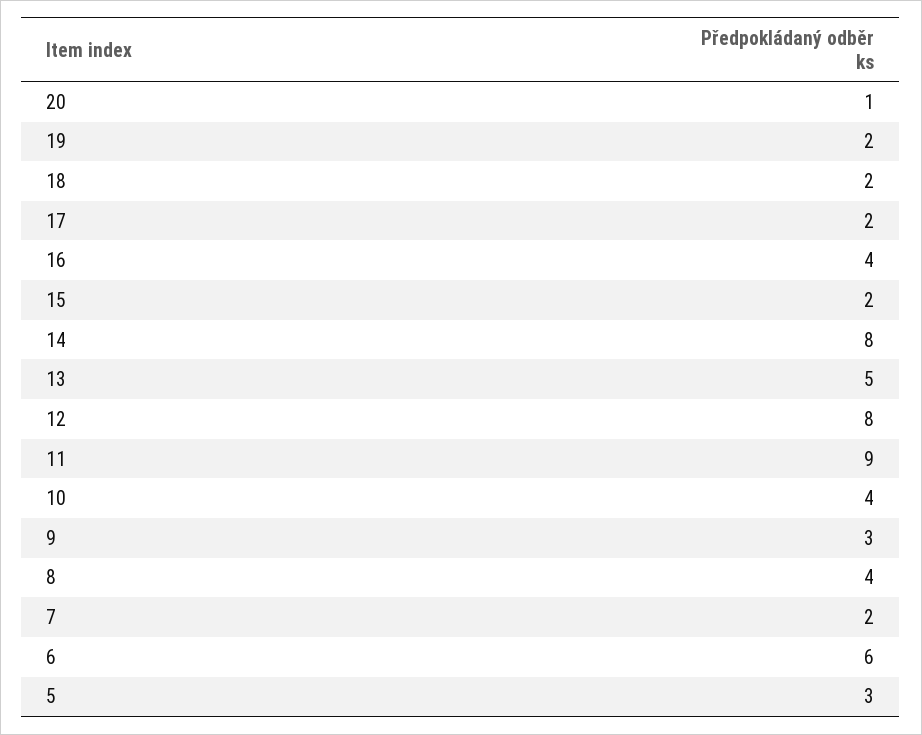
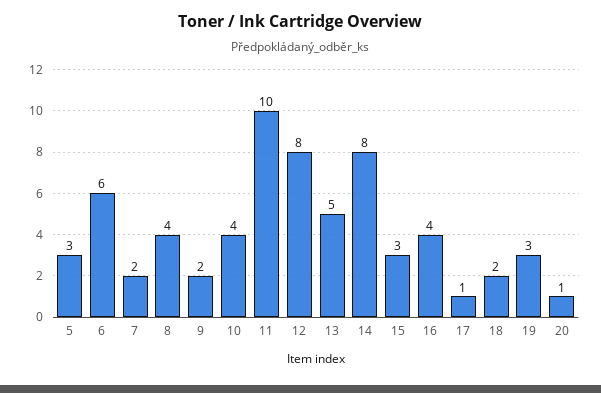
  {
    "20": 1,
-   "19": 2,
+   "19": 3,
    "18": 2,
-   "17": 2,
+   "17": 1,
    "16": 4,
-   "15": 2,
+   "15": 3,
    "14": 8,
    "13": 5,
    "12": 8,
-   "11": 9,
+   "11": 10,
    "10": 4,
-   "9": 3,
+   "9": 2,
    "8": 4,
    "7": 2,
    "6": 6,
    "5": 3
  }

